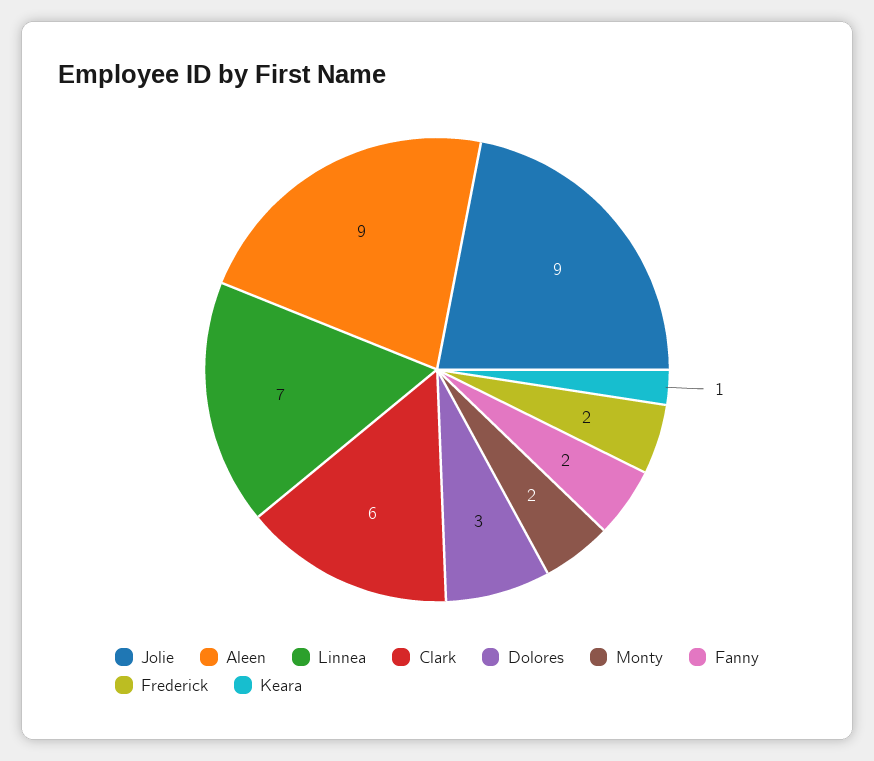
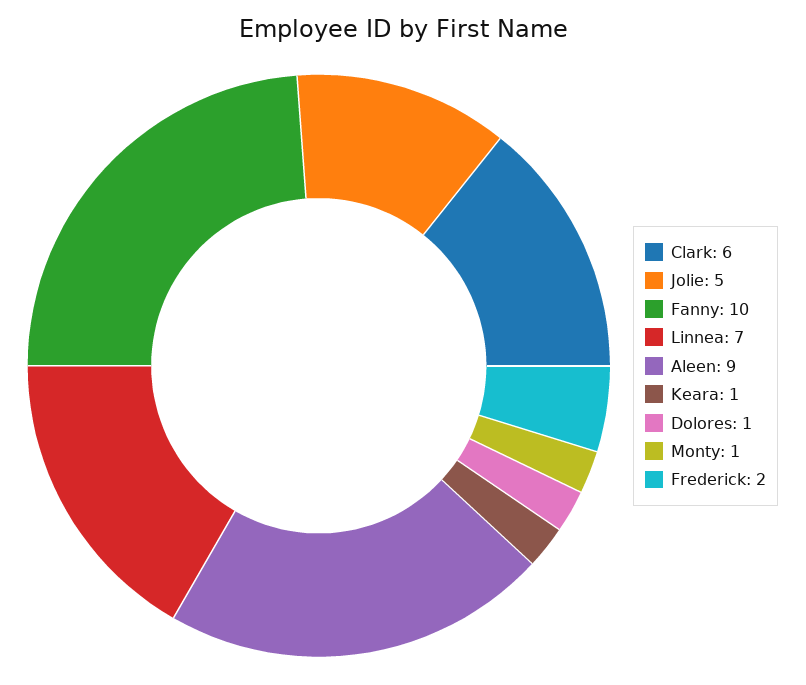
  {
-   "Jolie": 9,
+   "Jolie": 5,
    "Aleen": 9,
    "Linnea": 7,
    "Clark": 6,
-   "Dolores": 3,
+   "Dolores": 1,
-   "Monty": 2,
+   "Monty": 1,
-   "Fanny": 2,
+   "Fanny": 10,
    "Frederick": 2,
    "Keara": 1
  }

